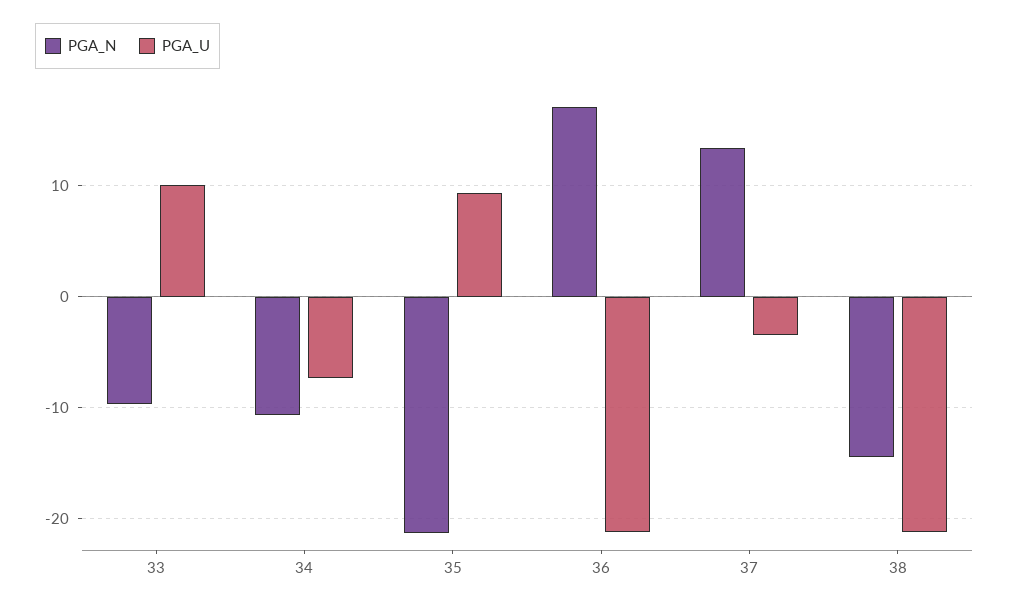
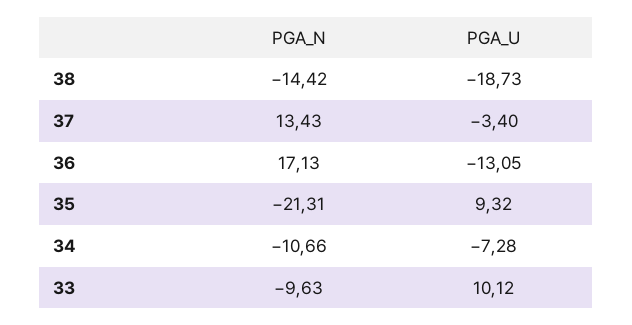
  {
    "PGA_N": {
      "33": -9.63,
      "34": -10.66,
      "35": -21.31,
      "36": 17.13,
      "37": 13.43,
      "38": -14.42
    },
    "PGA_U": {
      "33": 10.12,
      "34": -7.28,
      "35": 9.32,
-     "36": -21,
+     "36": -13.05,
      "37": -3.4,
-     "38": -21
+     "38": -18.73
    }
  }

